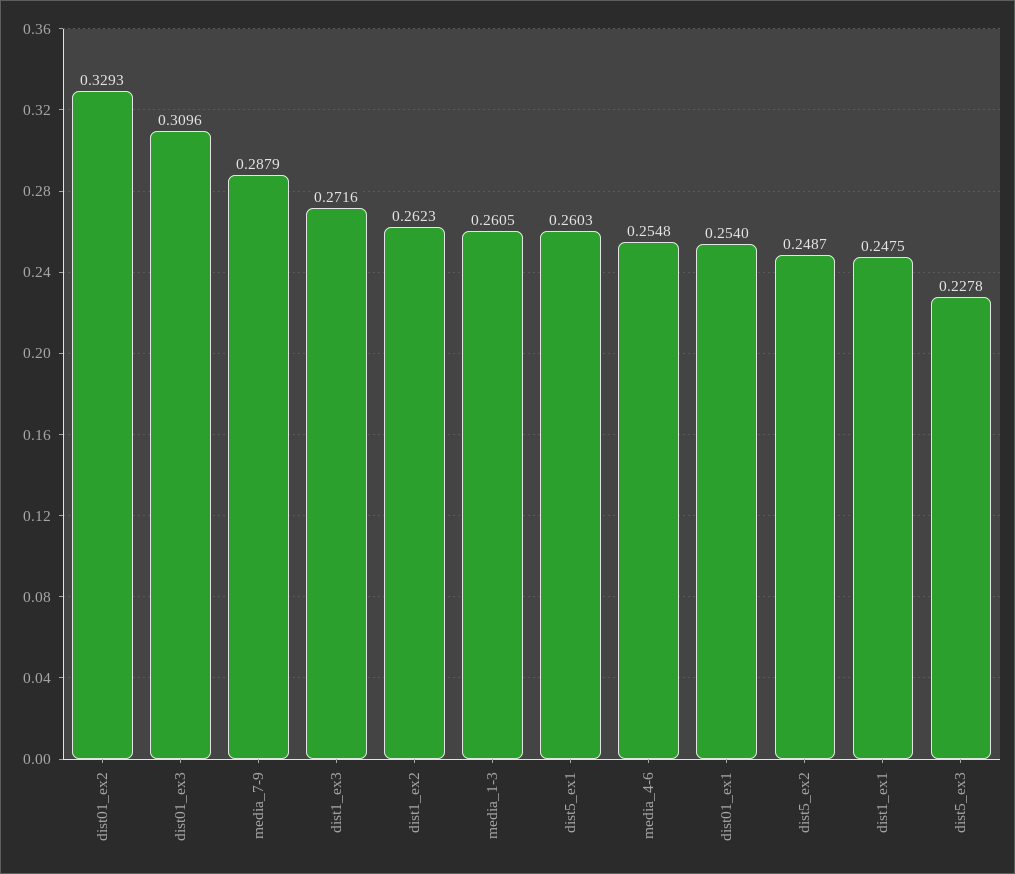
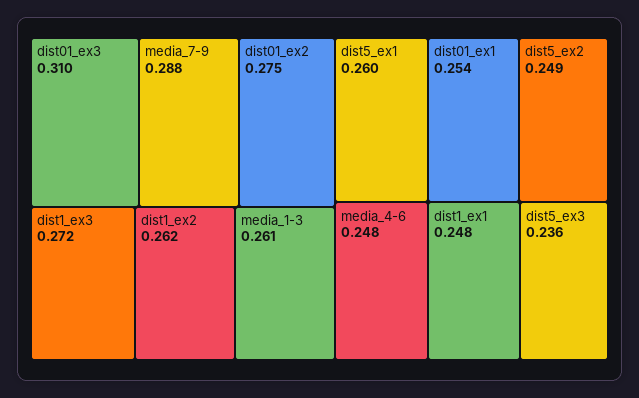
  {
-   "dist01_ex2": 0.3293,
+   "dist01_ex2": 0.275,
    "dist01_ex3": 0.3096,
    "media_7-9": 0.2879,
    "dist1_ex3": 0.2716,
    "dist1_ex2": 0.2623,
    "media_1-3": 0.2605,
    "dist5_ex1": 0.2603,
-   "media_4-6": 0.2548,
+   "media_4-6": 0.248,
    "dist01_ex1": 0.254,
    "dist5_ex2": 0.2487,
    "dist1_ex1": 0.2475,
-   "dist5_ex3": 0.2278
+   "dist5_ex3": 0.236
  }

